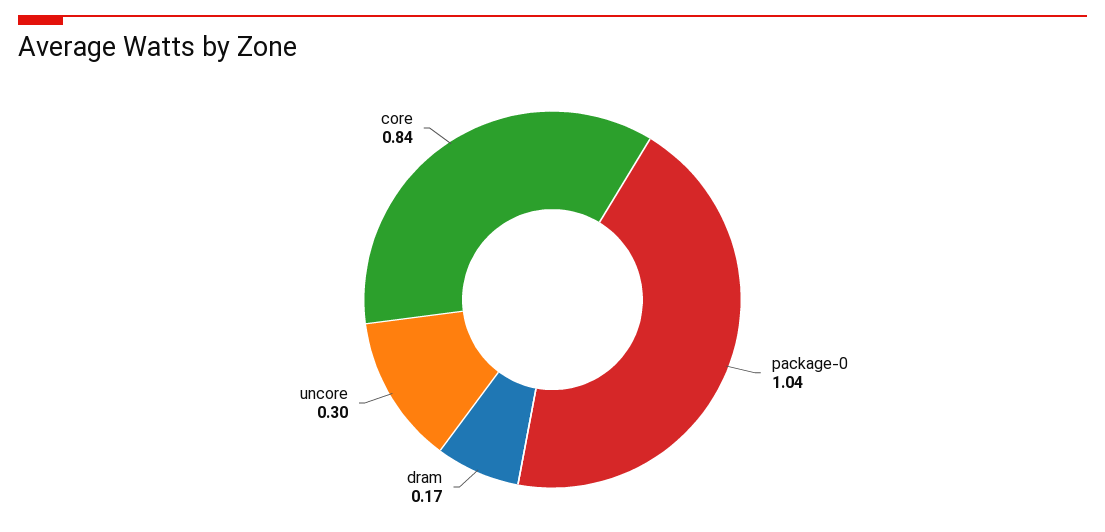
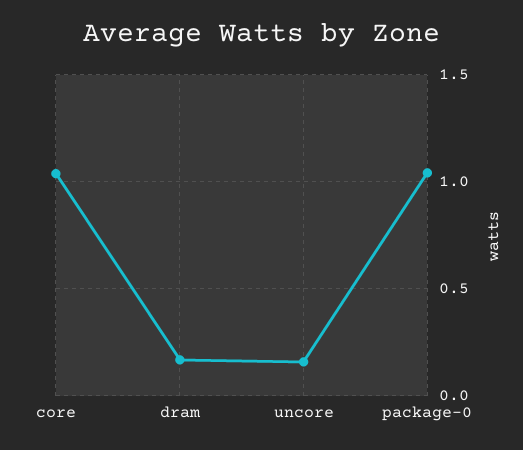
  {
    "package-0": 1.04,
    "dram": 0.17,
-   "uncore": 0.3,
+   "uncore": 0.15,
-   "core": 0.84
+   "core": 1.05
  }

